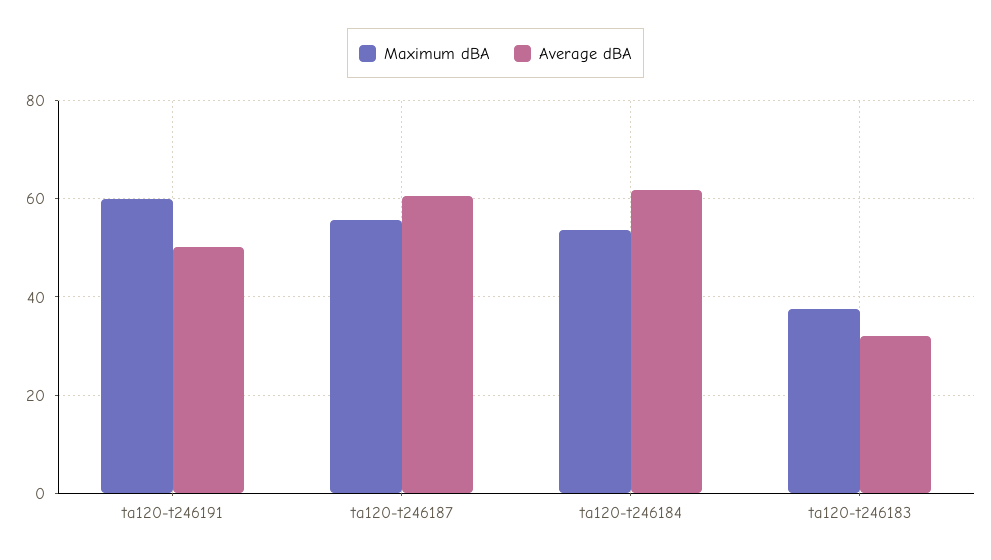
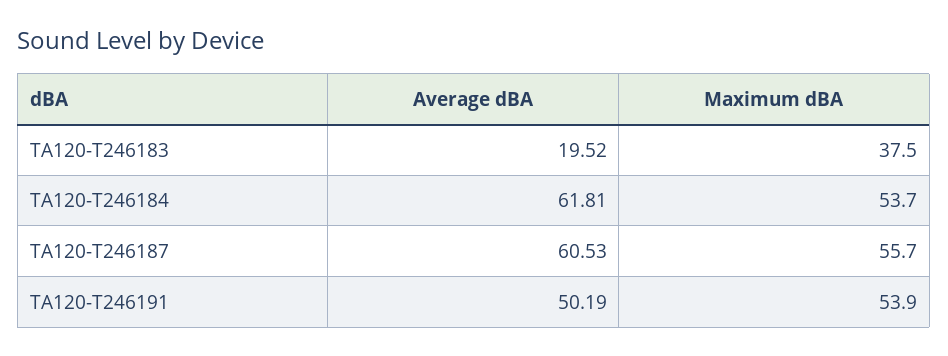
  {
    "Maximum dBA": {
-     "ta120-t246191": 60,
+     "ta120-t246191": 53.9,
      "ta120-t246187": 55.7,
      "ta120-t246184": 53.7,
      "ta120-t246183": 37.5
    },
    "Average dBA": {
      "ta120-t246191": 50.19,
      "ta120-t246187": 60.53,
      "ta120-t246184": 61.81,
-     "ta120-t246183": 32
+     "ta120-t246183": 19.52
    }
  }

